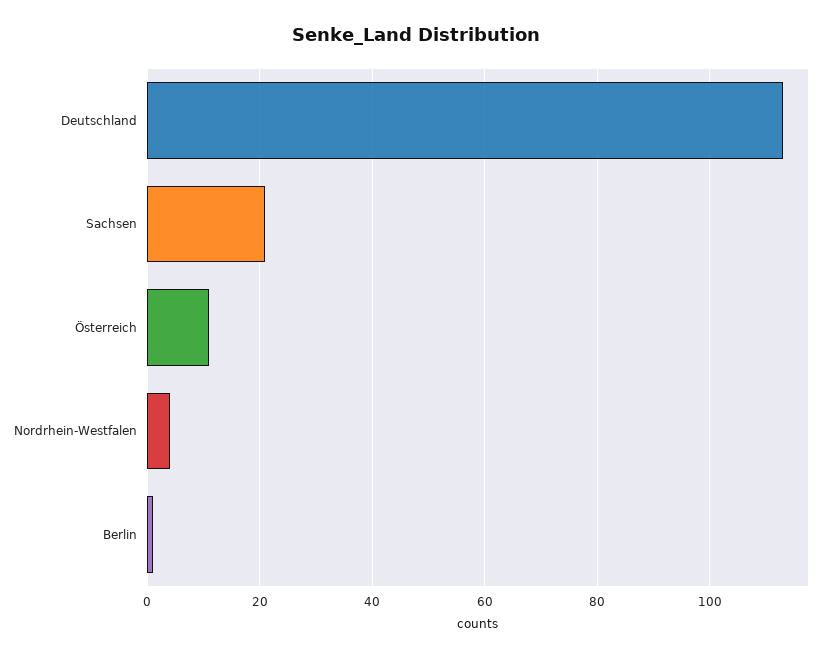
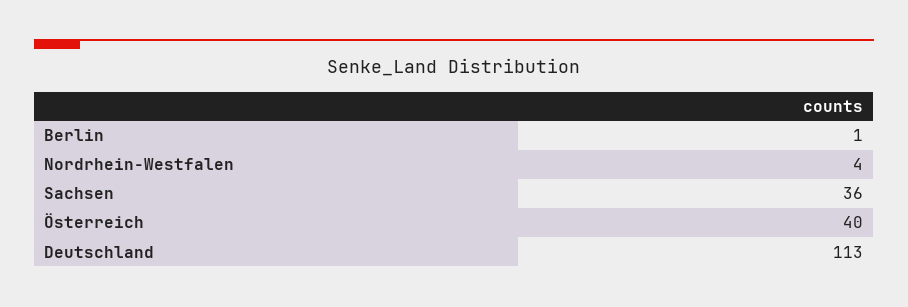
  {
    "Deutschland": 113,
-   "Sachsen": 20,
+   "Sachsen": 36,
-   "Österreich": 10,
+   "Österreich": 40,
    "Nordrhein-Westfalen": 4,
    "Berlin": 1
  }

